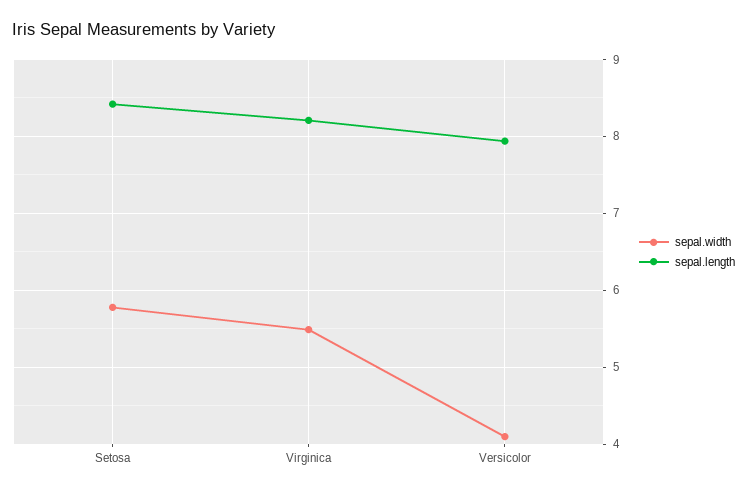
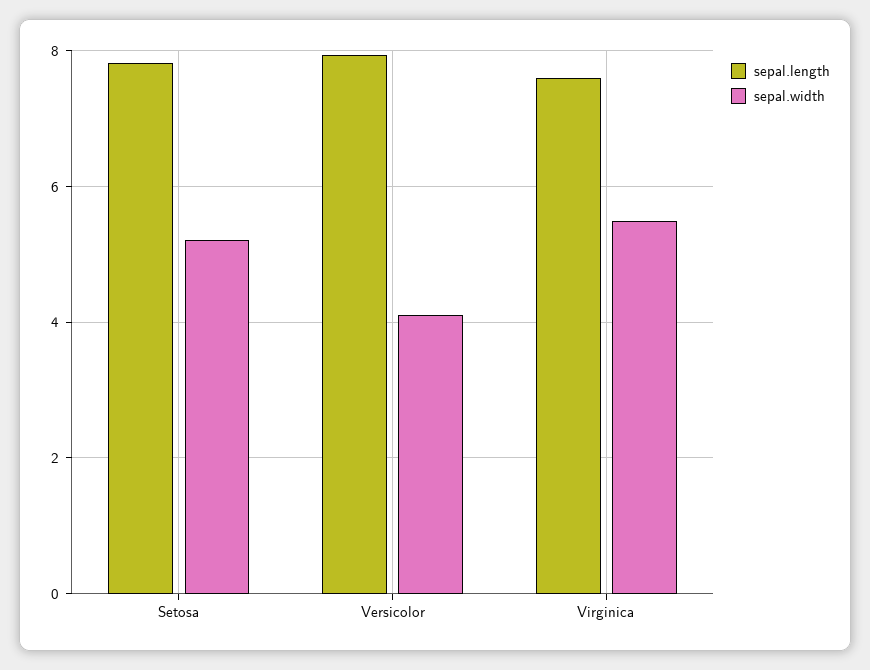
  {
    "sepal.width": {
-     "Setosa": 5.8,
+     "Setosa": 5.2,
      "Virginica": 5.5,
      "Versicolor": 4.1
    },
    "sepal.length": {
-     "Setosa": 8.4,
+     "Setosa": 7.8,
-     "Virginica": 8.2,
+     "Virginica": 7.6,
      "Versicolor": 7.9
    }
  }

